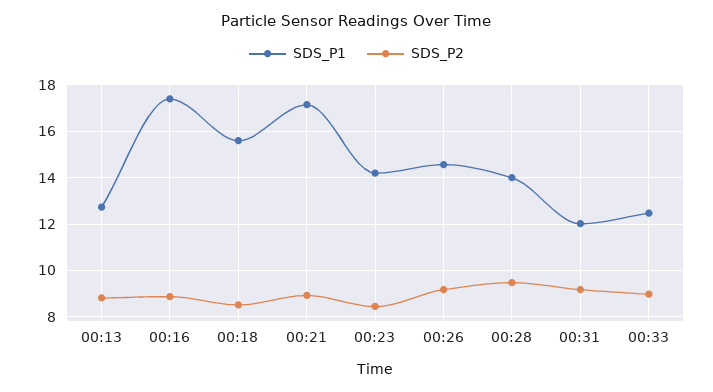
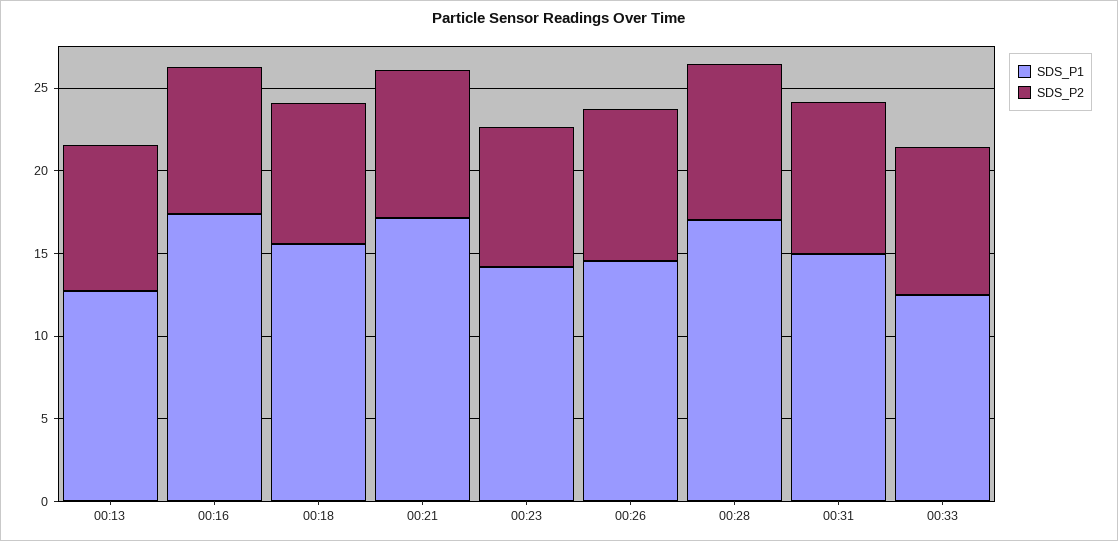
  {
    "SDS_P1": {
      "00:13": 12.5,
      "00:16": 17.5,
      "00:18": 15.5,
      "00:21": 17,
      "00:23": 14,
      "00:26": 14.5,
-     "00:28": 14,
+     "00:28": 17,
-     "00:31": 12,
+     "00:31": 15,
      "00:33": 12.5
    },
    "SDS_P2": {
      "00:13": 9,
      "00:16": 9,
      "00:18": 8.5,
      "00:21": 9,
      "00:23": 8.5,
      "00:26": 9,
      "00:28": 9.5,
      "00:31": 9,
      "00:33": 9
    }
  }

